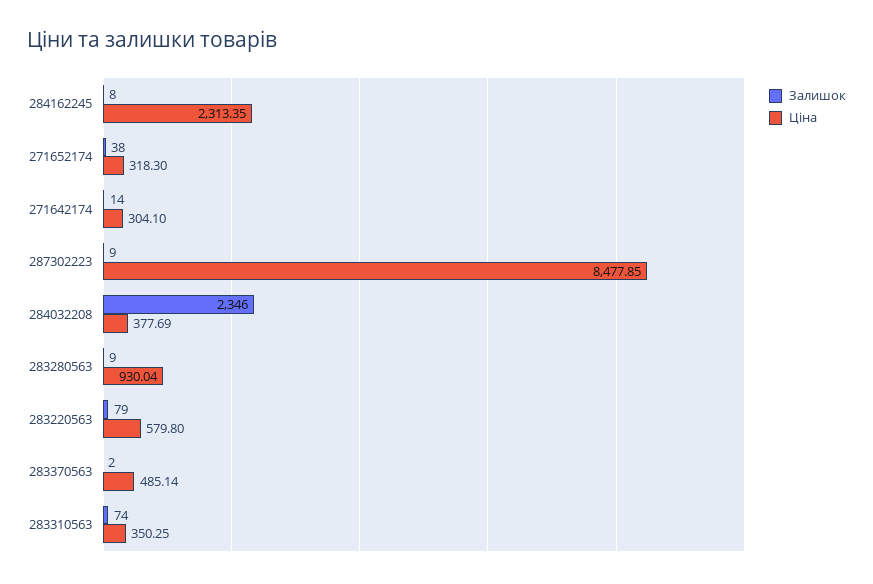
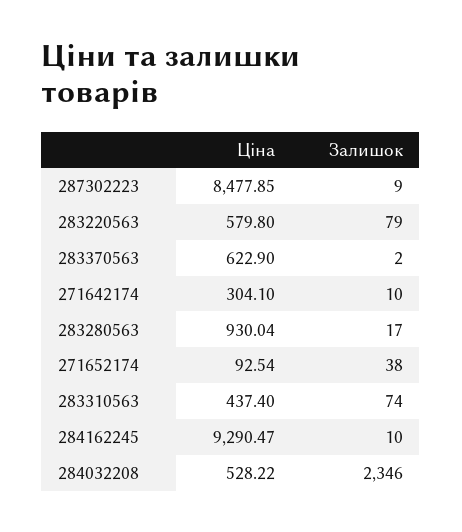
  {
    "Залишок": {
-     "284162245": 8,
+     "284162245": 10,
      "271652174": 38,
-     "271642174": 14,
+     "271642174": 10,
      "287302223": 9,
      "284032208": 2346,
-     "283280563": 9,
+     "283280563": 17,
      "283220563": 79,
      "283370563": 2,
      "283310563": 74
    },
    "Ціна": {
-     "284162245": 2313.35,
+     "284162245": 9290.47,
-     "271652174": 318.3,
+     "271652174": 92.54,
      "271642174": 304.1,
      "287302223": 8477.85,
-     "284032208": 377.69,
+     "284032208": 528.22,
      "283280563": 930.04,
      "283220563": 579.8,
-     "283370563": 485.14,
+     "283370563": 622.9,
-     "283310563": 350.25
+     "283310563": 437.4
    }
  }

